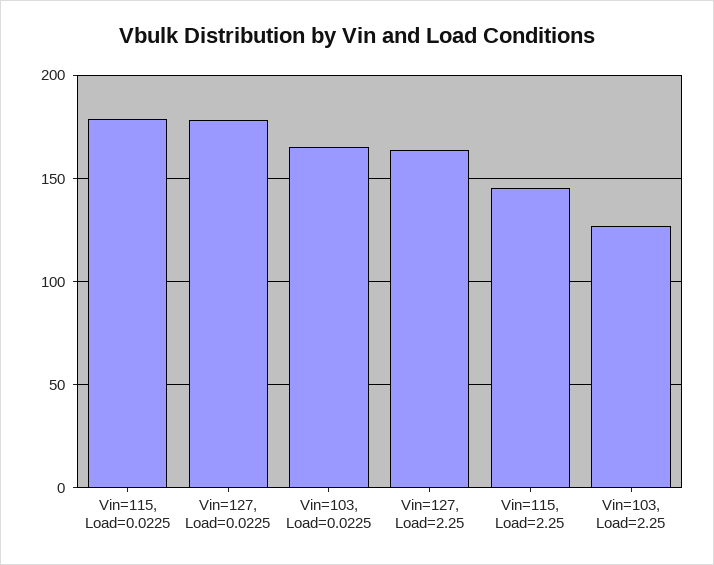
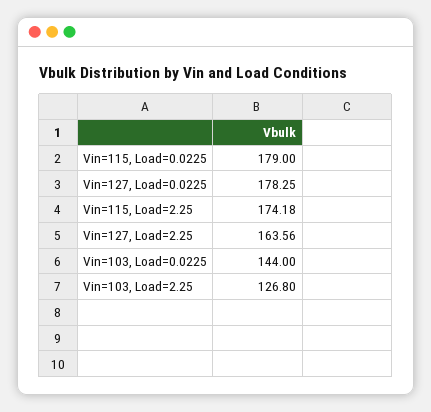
  {
    "Vin=115, Load=0.0225": 179,
    "Vin=127, Load=0.0225": 178.25,
-   "Vin=103, Load=0.0225": 165,
+   "Vin=103, Load=0.0225": 144,
    "Vin=127, Load=2.25": 163.56,
-   "Vin=115, Load=2.25": 145,
+   "Vin=115, Load=2.25": 174.18,
    "Vin=103, Load=2.25": 126.8
  }

